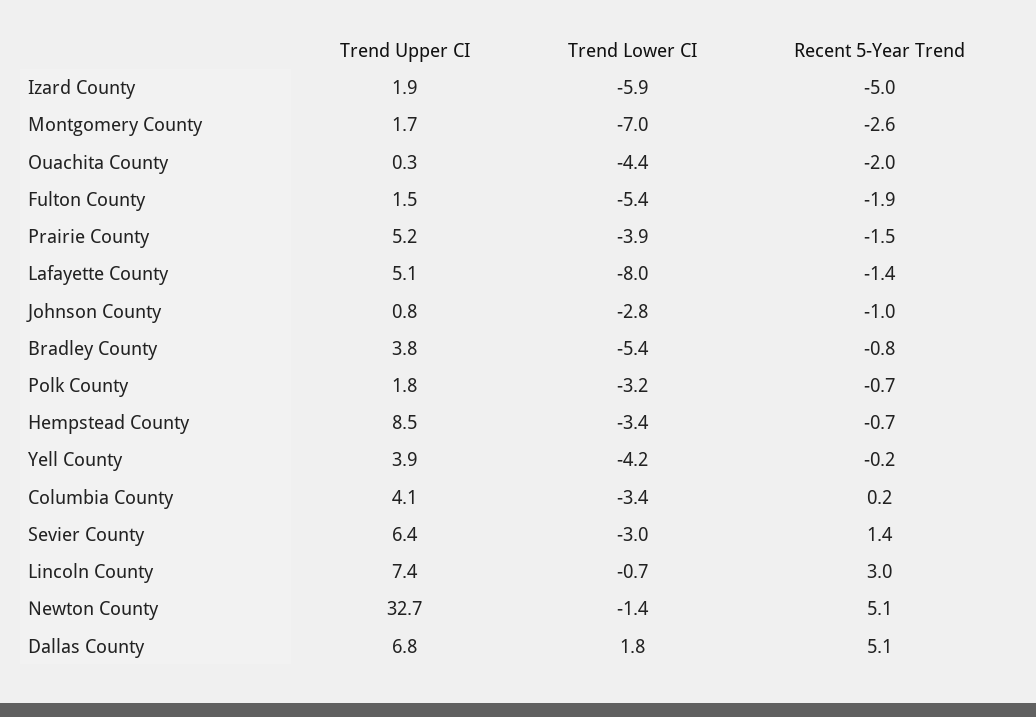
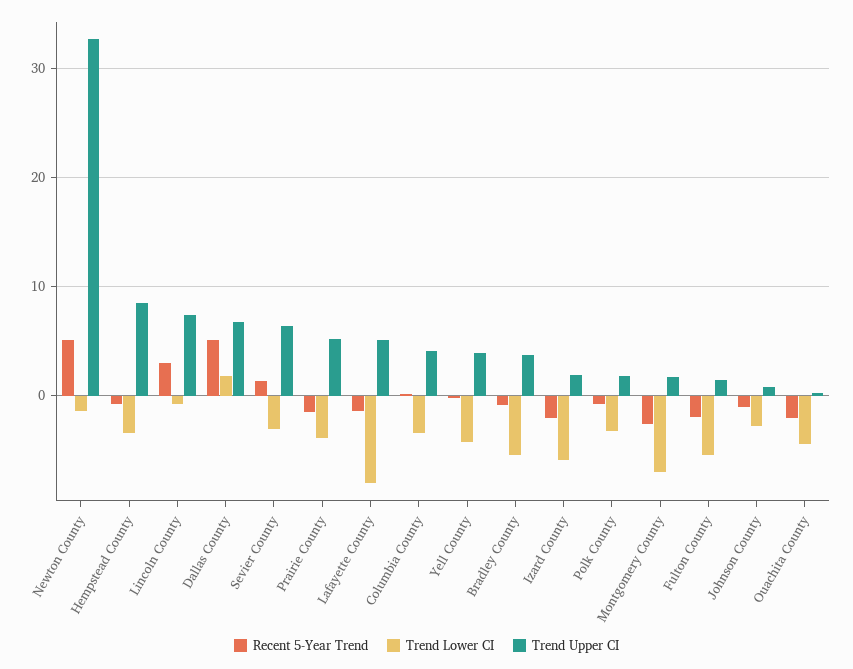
  {
    "Trend Upper CI": {
      "Izard County": 1.9,
      "Montgomery County": 1.7,
      "Ouachita County": 0.3,
      "Fulton County": 1.5,
      "Prairie County": 5.2,
      "Lafayette County": 5.1,
      "Johnson County": 0.8,
      "Bradley County": 3.8,
      "Polk County": 1.8,
      "Hempstead County": 8.5,
      "Yell County": 3.9,
      "Columbia County": 4.1,
      "Sevier County": 6.4,
      "Lincoln County": 7.4,
      "Newton County": 32.7,
      "Dallas County": 6.8
    },
    "Trend Lower CI": {
      "Izard County": -5.9,
      "Montgomery County": -7,
      "Ouachita County": -4.4,
      "Fulton County": -5.4,
      "Prairie County": -3.9,
      "Lafayette County": -8,
      "Johnson County": -2.8,
      "Bradley County": -5.4,
      "Polk County": -3.2,
      "Hempstead County": -3.4,
      "Yell County": -4.2,
      "Columbia County": -3.4,
      "Sevier County": -3,
      "Lincoln County": -0.7,
      "Newton County": -1.4,
      "Dallas County": 1.8
    },
    "Recent 5-Year Trend": {
-     "Izard County": -5,
+     "Izard County": -2,
      "Montgomery County": -2.6,
      "Ouachita County": -2,
      "Fulton County": -1.9,
      "Prairie County": -1.5,
      "Lafayette County": -1.4,
      "Johnson County": -1,
      "Bradley County": -0.8,
      "Polk County": -0.7,
      "Hempstead County": -0.7,
      "Yell County": -0.2,
      "Columbia County": 0.2,
      "Sevier County": 1.4,
      "Lincoln County": 3,
      "Newton County": 5.1,
      "Dallas County": 5.1
    }
  }

